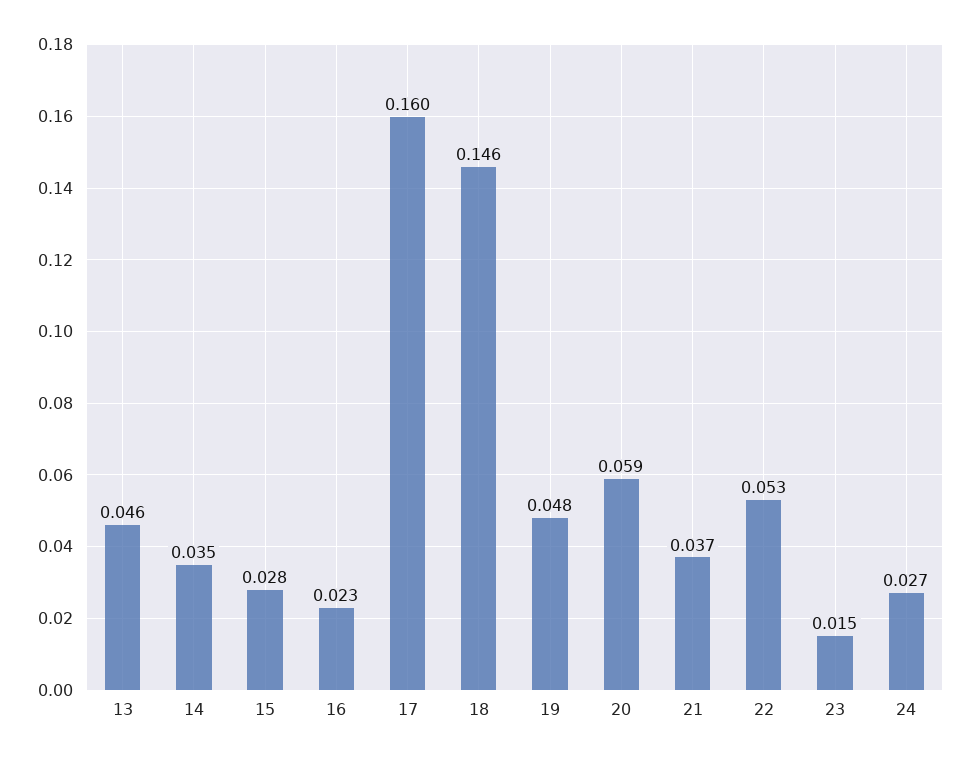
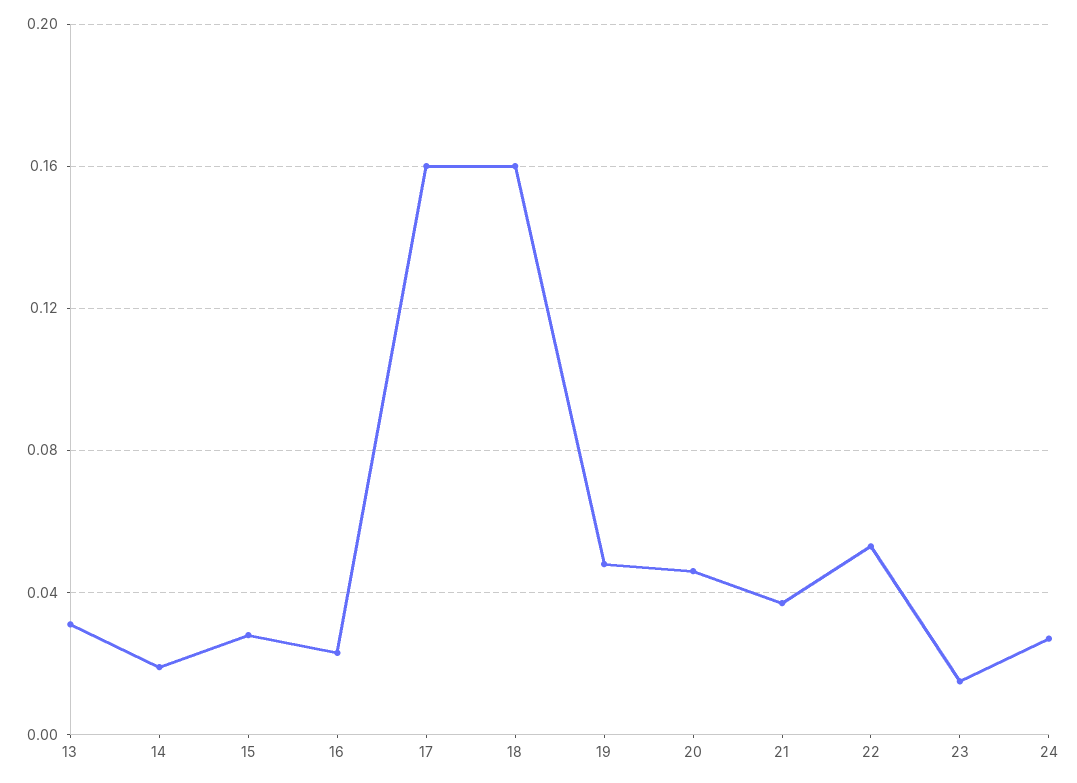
  {
-   "13": 0.046,
+   "13": 0.03,
-   "14": 0.035,
+   "14": 0.02,
    "15": 0.028,
    "16": 0.023,
    "17": 0.16,
-   "18": 0.146,
+   "18": 0.16,
    "19": 0.048,
-   "20": 0.059,
+   "20": 0.045,
    "21": 0.037,
    "22": 0.053,
    "23": 0.015,
    "24": 0.027
  }

